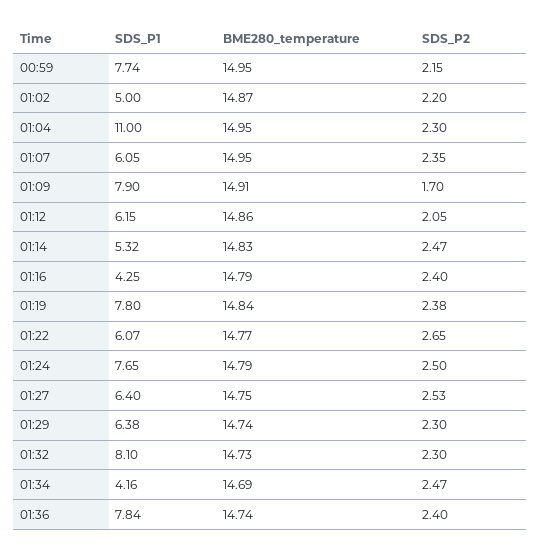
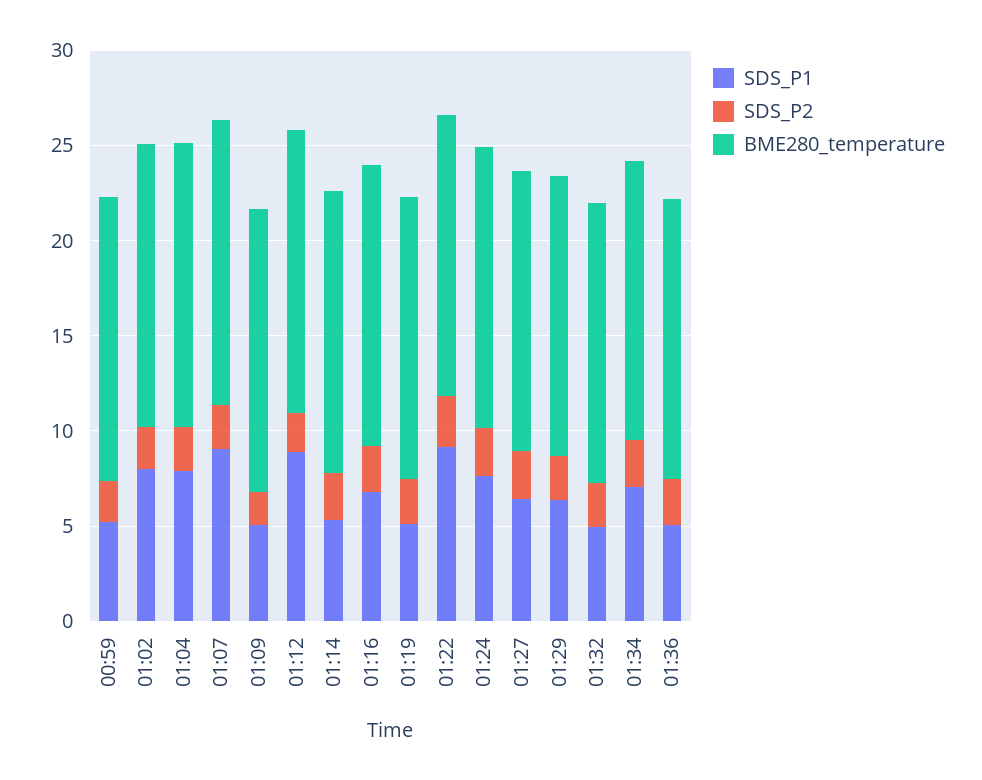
  {
    "SDS_P1": {
-     "00:59": 7.74,
+     "00:59": 5,
-     "01:02": 5,
+     "01:02": 8,
-     "01:04": 11,
+     "01:04": 8,
-     "01:07": 6.05,
+     "01:07": 9,
-     "01:09": 7.9,
+     "01:09": 5,
-     "01:12": 6.15,
+     "01:12": 9,
      "01:14": 5.32,
-     "01:16": 4.25,
+     "01:16": 7,
-     "01:19": 7.8,
+     "01:19": 5,
-     "01:22": 6.07,
+     "01:22": 9,
      "01:24": 7.65,
      "01:27": 6.4,
      "01:29": 6.38,
-     "01:32": 8.1,
+     "01:32": 5,
-     "01:34": 4.16,
+     "01:34": 7,
-     "01:36": 7.84
+     "01:36": 5
    },
    "BME280_temperature": {
      "00:59": 14.95,
      "01:02": 14.87,
      "01:04": 14.95,
      "01:07": 14.95,
      "01:09": 14.91,
      "01:12": 14.86,
      "01:14": 14.83,
      "01:16": 14.79,
      "01:19": 14.84,
      "01:22": 14.77,
      "01:24": 14.79,
      "01:27": 14.75,
      "01:29": 14.74,
      "01:32": 14.73,
      "01:34": 14.69,
      "01:36": 14.74
    },
    "SDS_P2": {
      "00:59": 2.15,
      "01:02": 2.2,
      "01:04": 2.3,
      "01:07": 2.35,
      "01:09": 1.7,
      "01:12": 2.05,
      "01:14": 2.47,
      "01:16": 2.4,
      "01:19": 2.38,
      "01:22": 2.65,
      "01:24": 2.5,
      "01:27": 2.53,
      "01:29": 2.3,
      "01:32": 2.3,
      "01:34": 2.47,
      "01:36": 2.4
    }
  }

